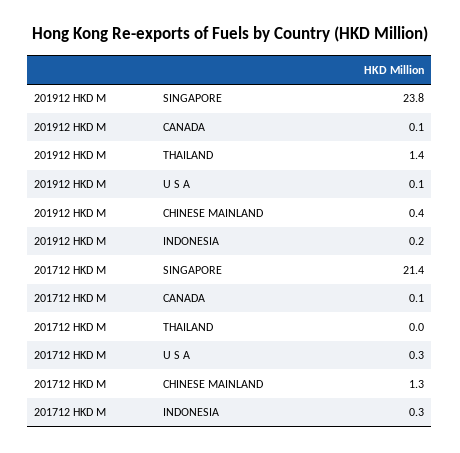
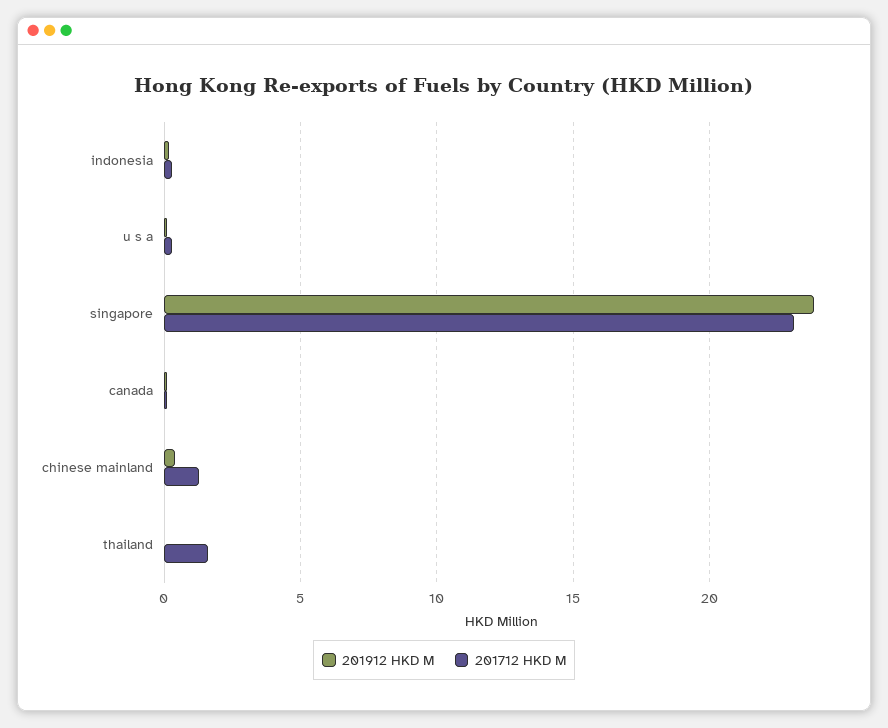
  {
    "201912 HKD M": {
      "SINGAPORE": 23.8,
      "CANADA": 0.1,
-     "THAILAND": 1.4,
+     "THAILAND": 0,
      "U S A": 0.1,
      "CHINESE MAINLAND": 0.4,
      "INDONESIA": 0.2
    },
    "201712 HKD M": {
-     "SINGAPORE": 21.4,
+     "SINGAPORE": 23,
      "CANADA": 0.1,
-     "THAILAND": 0,
+     "THAILAND": 1.5,
      "U S A": 0.3,
      "CHINESE MAINLAND": 1.3,
      "INDONESIA": 0.3
    }
  }

